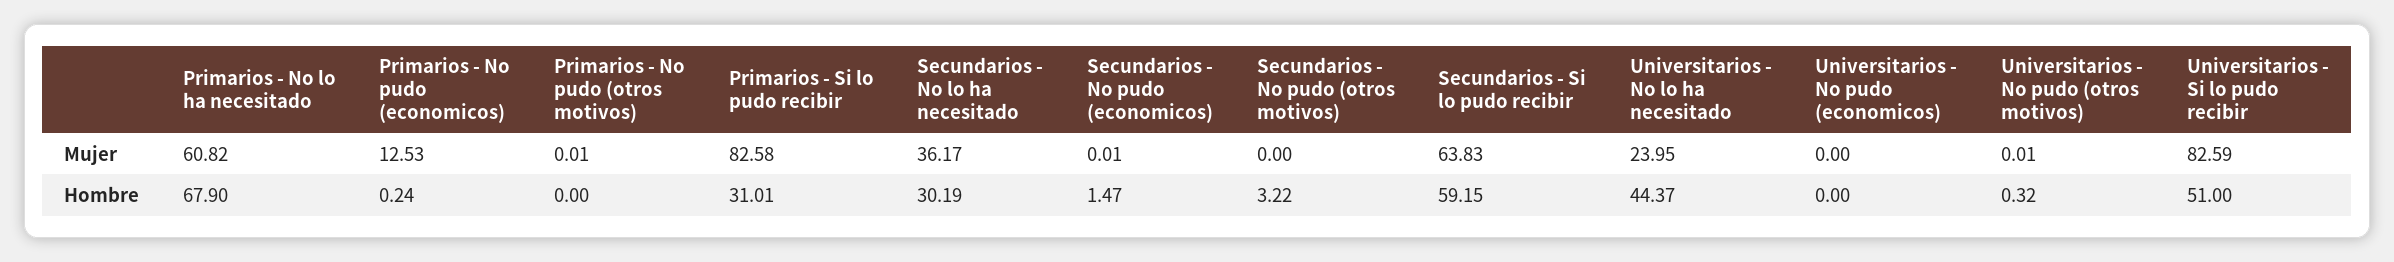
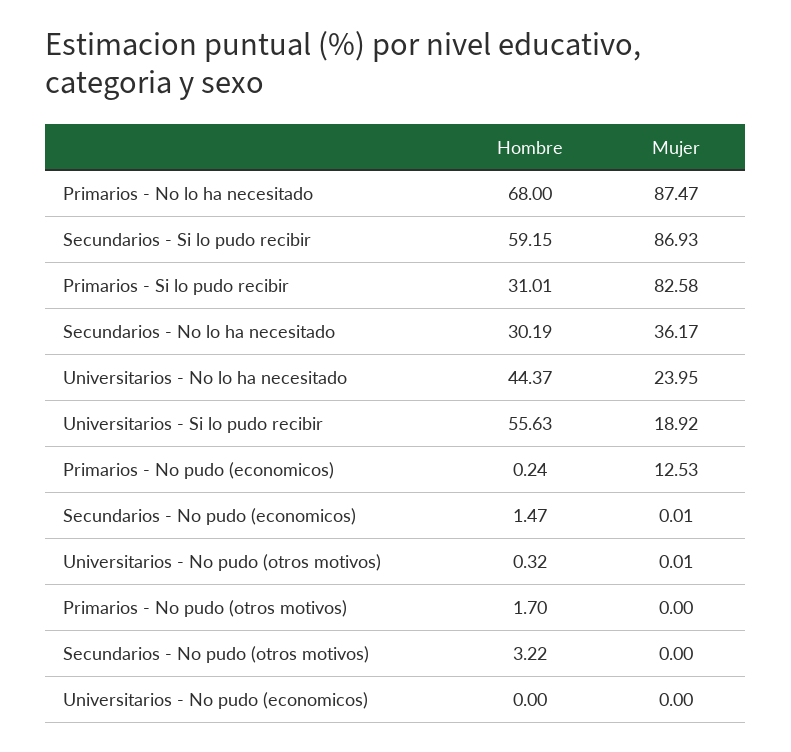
  {
    "Primarios - No lo ha necesitado": {
-     "Mujer": 60.82,
+     "Mujer": 87.47,
-     "Hombre": 67.9
+     "Hombre": 68
    },
    "Primarios - No pudo (economicos)": {
      "Mujer": 12.53,
      "Hombre": 0.24
    },
    "Primarios - No pudo (otros motivos)": {
-     "Mujer": 0.01,
+     "Mujer": 0,
-     "Hombre": 0
+     "Hombre": 1.7
    },
    "Primarios - Si lo pudo recibir": {
      "Mujer": 82.58,
      "Hombre": 31.01
    },
    "Secundarios - No lo ha necesitado": {
      "Mujer": 36.17,
      "Hombre": 30.19
    },
    "Secundarios - No pudo (economicos)": {
      "Mujer": 0.01,
      "Hombre": 1.47
    },
    "Secundarios - No pudo (otros motivos)": {
      "Mujer": 0,
      "Hombre": 3.22
    },
    "Secundarios - Si lo pudo recibir": {
-     "Mujer": 63.83,
+     "Mujer": 86.93,
      "Hombre": 59.15
    },
    "Universitarios - No lo ha necesitado": {
      "Mujer": 23.95,
      "Hombre": 44.37
    },
    "Universitarios - No pudo (economicos)": {
      "Mujer": 0,
      "Hombre": 0
    },
    "Universitarios - No pudo (otros motivos)": {
      "Mujer": 0.01,
      "Hombre": 0.32
    },
    "Universitarios - Si lo pudo recibir": {
-     "Mujer": 82.59,
+     "Mujer": 18.92,
-     "Hombre": 51
+     "Hombre": 55.63
    }
  }

